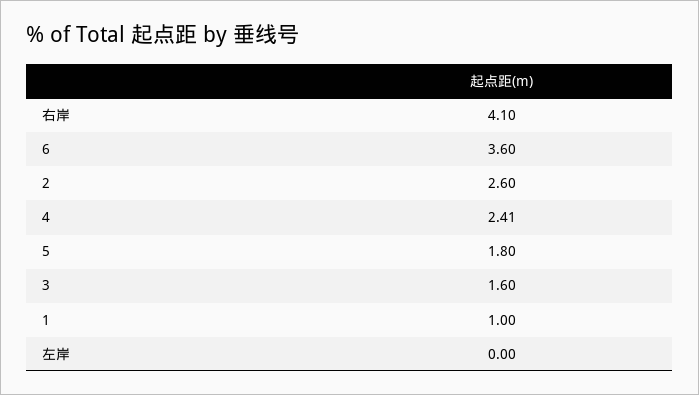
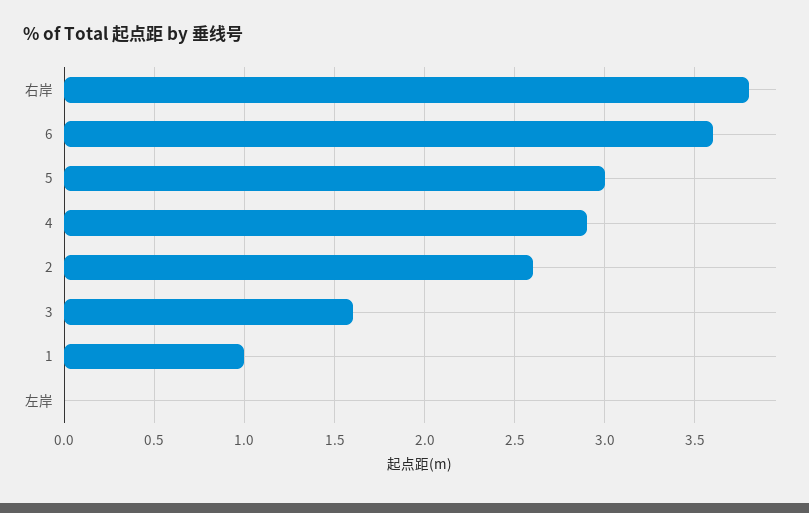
  {
-   "右岸": 4.1,
+   "右岸": 3.8,
    "6": 3.6,
    "2": 2.6,
-   "4": 2.41,
+   "4": 2.9,
-   "5": 1.8,
+   "5": 3,
    "3": 1.6,
    "1": 1,
    "左岸": 0
  }

